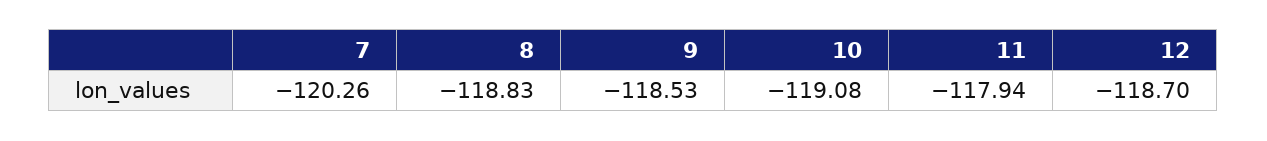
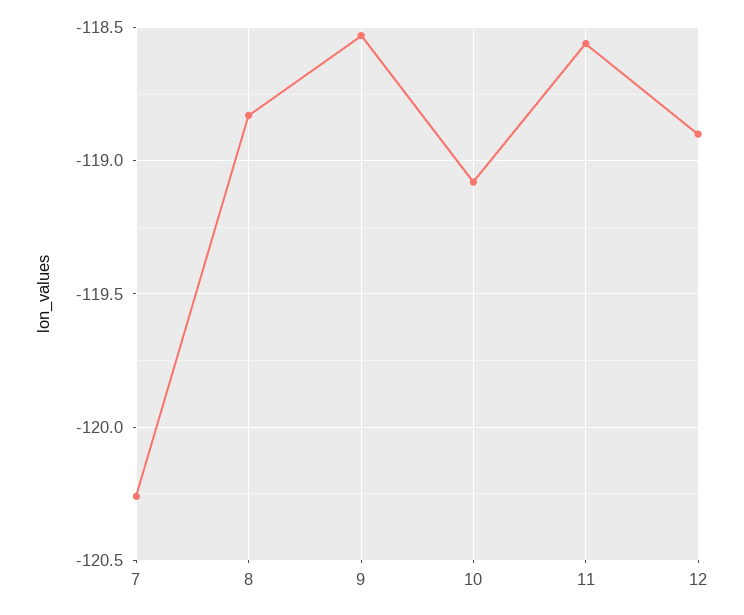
  {
    "7": -120.26,
    "8": -118.83,
    "9": -118.53,
    "10": -119.08,
-   "11": -117.94,
+   "11": -118.55,
-   "12": -118.7
+   "12": -118.9
  }

